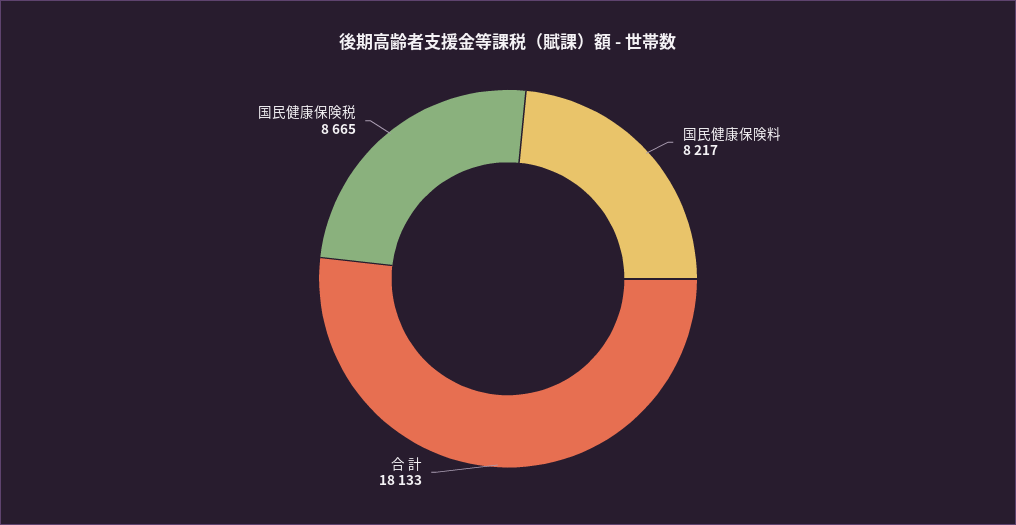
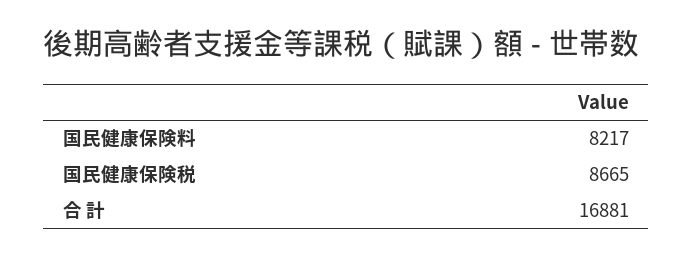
  {
    "国民健康保険料": 8217,
-   "合 計": 18133,
+   "合 計": 16881,
    "国民健康保険税": 8665
  }

